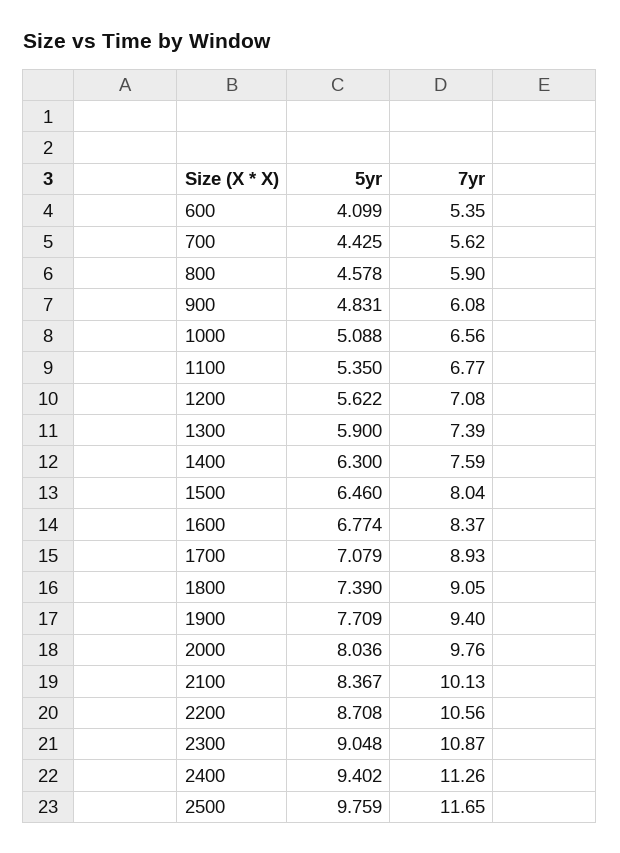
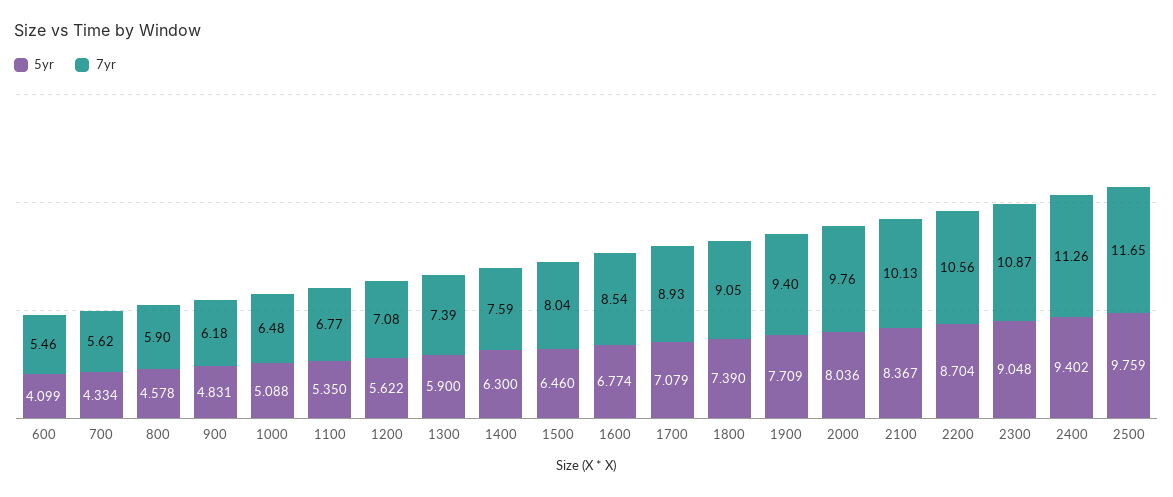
  {
    "5yr": {
      "600": 4.099,
-     "700": 4.425,
+     "700": 4.334,
      "800": 4.578,
      "900": 4.831,
      "1000": 5.088,
      "1100": 5.35,
      "1200": 5.622,
      "1300": 5.9,
      "1400": 6.3,
      "1500": 6.46,
      "1600": 6.774,
      "1700": 7.079,
      "1800": 7.39,
      "1900": 7.709,
      "2000": 8.036,
      "2100": 8.367,
-     "2200": 8.708,
+     "2200": 8.704,
      "2300": 9.048,
      "2400": 9.402,
      "2500": 9.759
    },
    "7yr": {
-     "600": 5.35,
+     "600": 5.46,
      "700": 5.62,
      "800": 5.9,
-     "900": 6.08,
+     "900": 6.18,
-     "1000": 6.56,
+     "1000": 6.48,
      "1100": 6.77,
      "1200": 7.08,
      "1300": 7.39,
      "1400": 7.59,
      "1500": 8.04,
-     "1600": 8.37,
+     "1600": 8.54,
      "1700": 8.93,
      "1800": 9.05,
      "1900": 9.4,
      "2000": 9.76,
      "2100": 10.13,
      "2200": 10.56,
      "2300": 10.87,
      "2400": 11.26,
      "2500": 11.65
    }
  }

